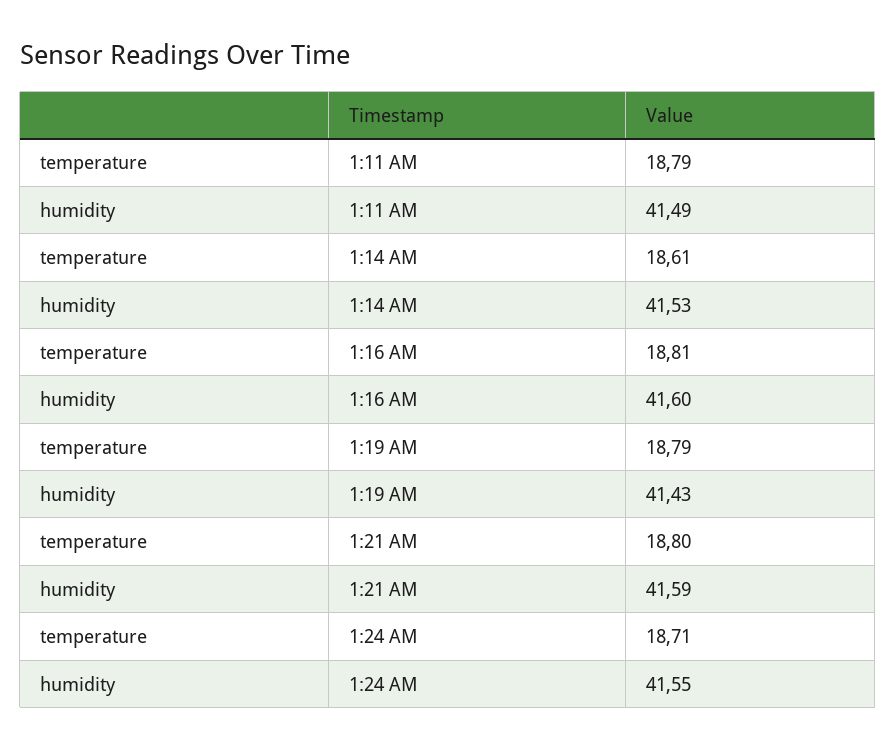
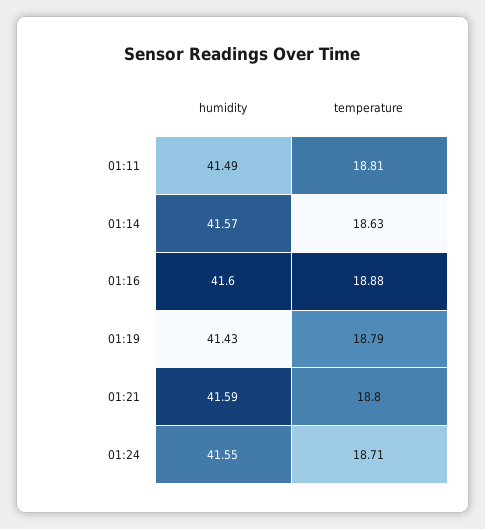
  {
    "temperature": {
-     "1:11 AM": 18.79,
+     "1:11 AM": 18.81,
-     "1:14 AM": 18.61,
+     "1:14 AM": 18.63,
-     "1:16 AM": 18.81,
+     "1:16 AM": 18.88,
      "1:19 AM": 18.79,
      "1:21 AM": 18.8,
      "1:24 AM": 18.71
    },
    "humidity": {
      "1:11 AM": 41.49,
-     "1:14 AM": 41.53,
+     "1:14 AM": 41.57,
      "1:16 AM": 41.6,
      "1:19 AM": 41.43,
      "1:21 AM": 41.59,
      "1:24 AM": 41.55
    }
  }

